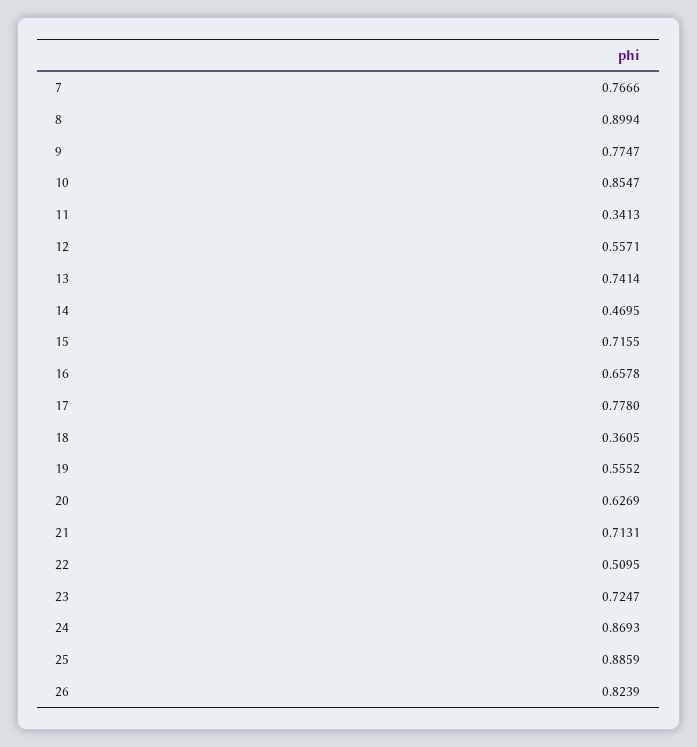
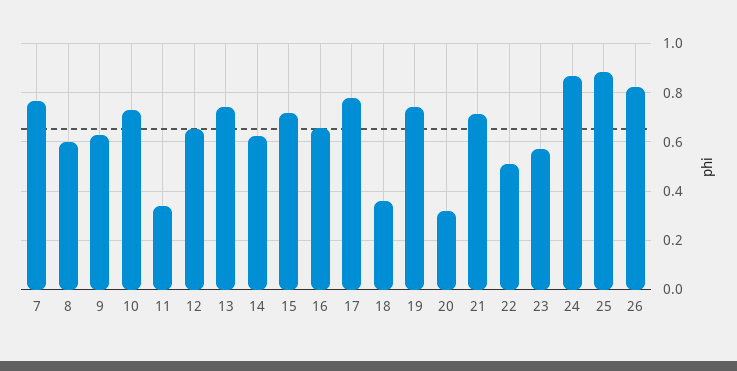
  {
    "7": 0.7666,
-   "8": 0.8994,
+   "8": 0.6,
-   "9": 0.7747,
+   "9": 0.625,
-   "10": 0.8547,
+   "10": 0.725,
    "11": 0.3413,
-   "12": 0.5571,
+   "12": 0.65,
    "13": 0.7414,
-   "14": 0.4695,
+   "14": 0.625,
    "15": 0.7155,
    "16": 0.6578,
    "17": 0.778,
    "18": 0.3605,
-   "19": 0.5552,
+   "19": 0.75,
-   "20": 0.6269,
+   "20": 0.325,
    "21": 0.7131,
    "22": 0.5095,
-   "23": 0.7247,
+   "23": 0.575,
    "24": 0.8693,
    "25": 0.8859,
    "26": 0.8239
  }

